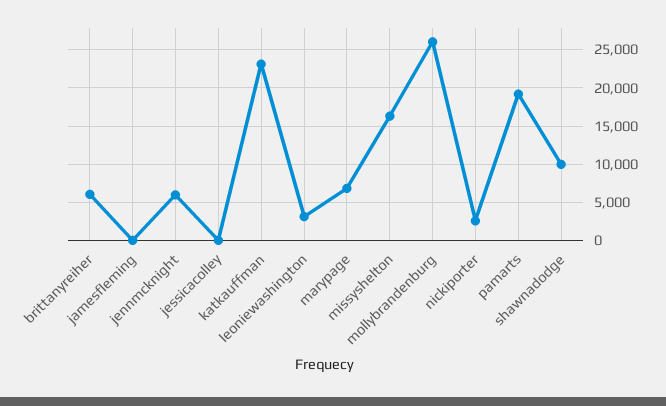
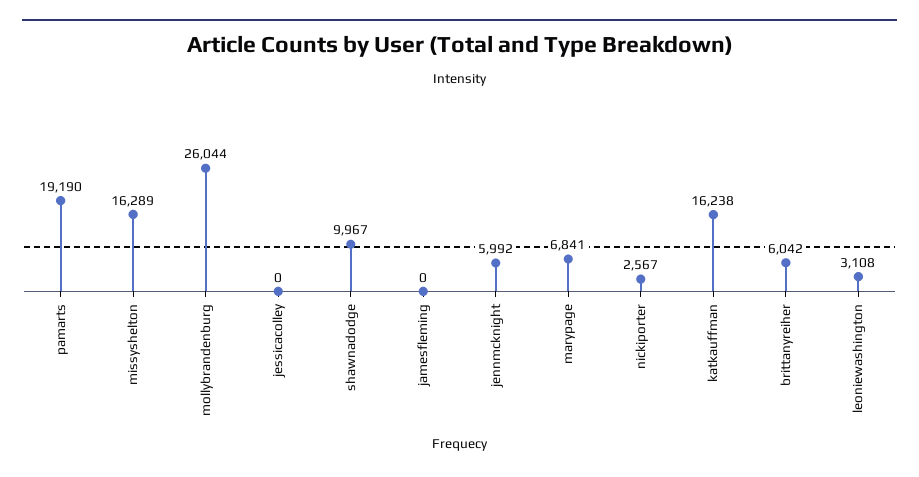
  {
    "brittanyreiher": 6042,
    "jamesfleming": 0,
    "jennmcknight": 5992,
    "jessicacolley": 0,
-   "katkauffman": 23000,
+   "katkauffman": 16238,
    "leoniewashington": 3108,
    "marypage": 6841,
    "missyshelton": 16289,
    "mollybrandenburg": 26044,
    "nickiporter": 2567,
    "pamarts": 19190,
    "shawnadodge": 9967
  }

